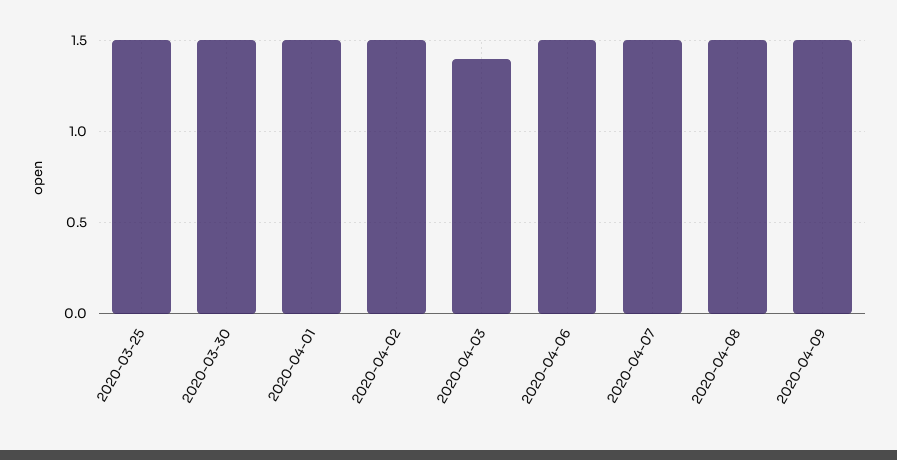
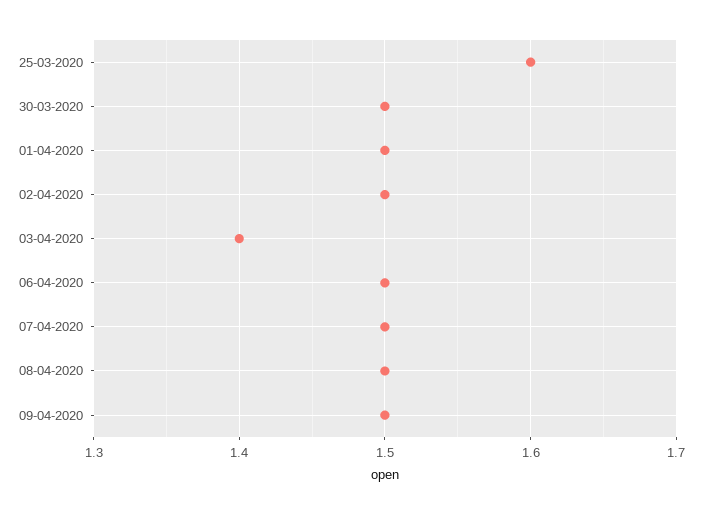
  {
-   "2020-03-25": 1.5,
+   "2020-03-25": 1.6,
    "2020-03-30": 1.5,
    "2020-04-01": 1.5,
    "2020-04-02": 1.5,
    "2020-04-03": 1.4,
    "2020-04-06": 1.5,
    "2020-04-07": 1.5,
    "2020-04-08": 1.5,
    "2020-04-09": 1.5
  }

